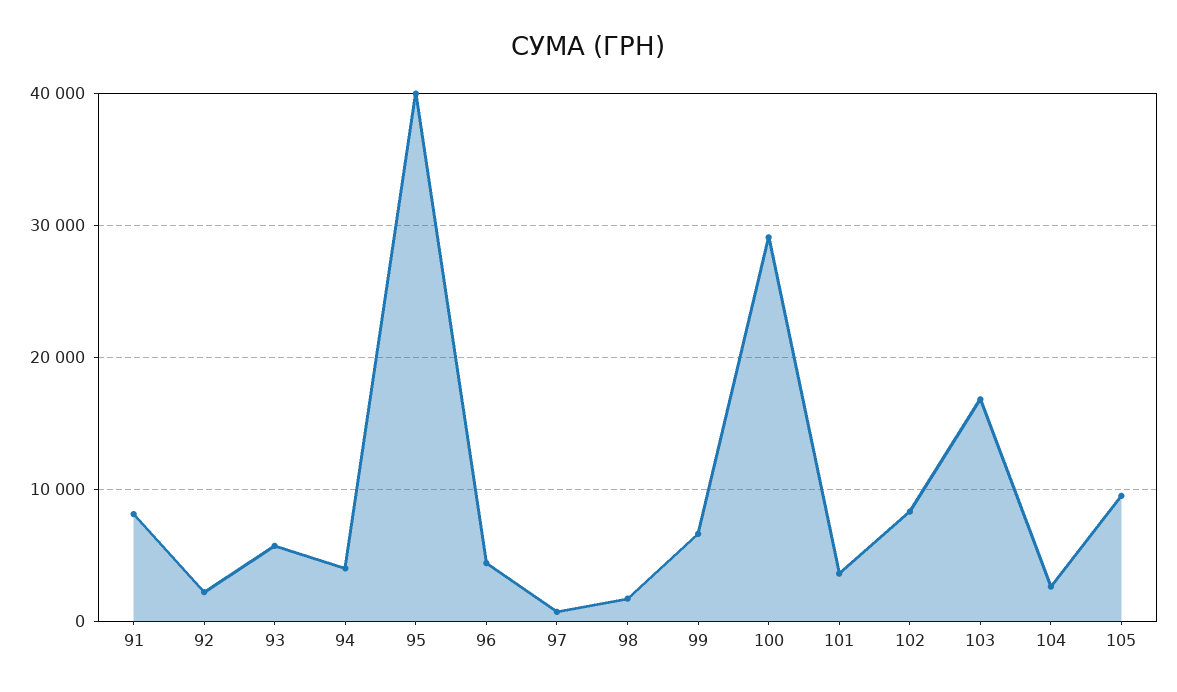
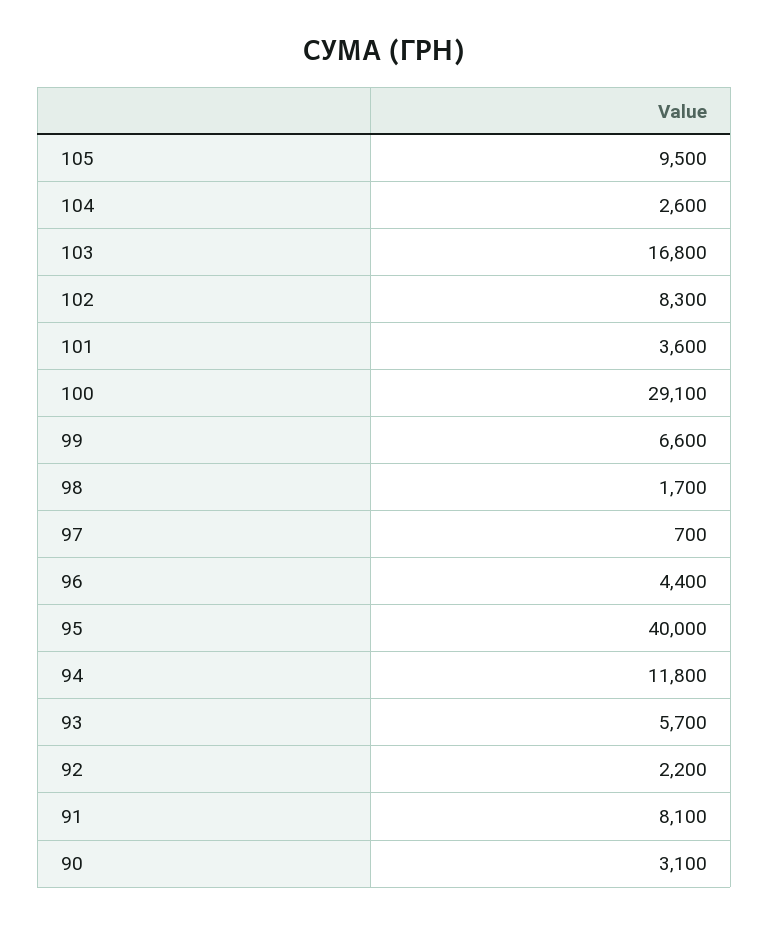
  {
    "91": 8100,
    "92": 2200,
    "93": 5700,
-   "94": 4000,
+   "94": 11800,
    "95": 40000,
    "96": 4400,
    "97": 700,
    "98": 1700,
    "99": 6600,
    "100": 29100,
    "101": 3600,
    "102": 8300,
    "103": 16800,
    "104": 2600,
-   "105": 9500
+   "105": 9500,
+   "90": 3100
  }

